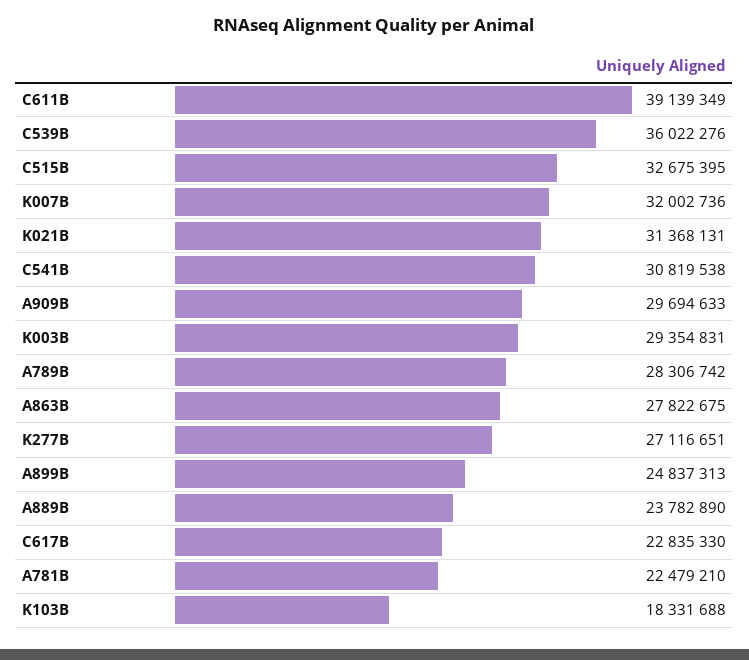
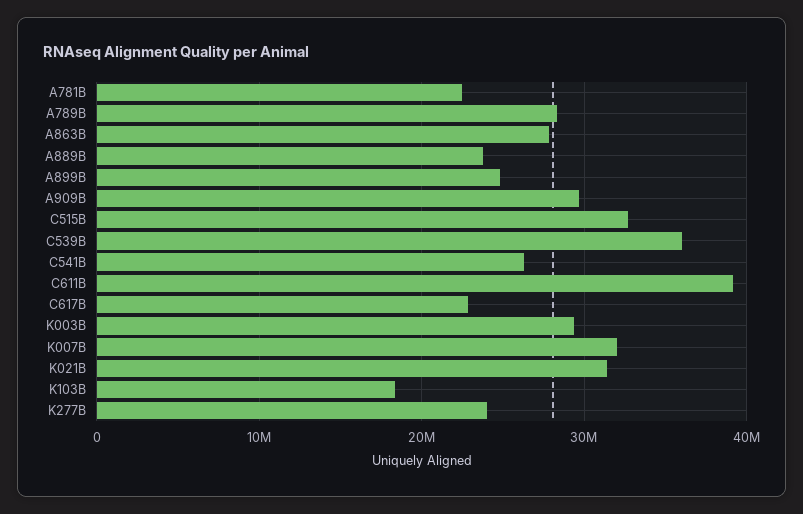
  {
    "C611B": 39139349,
    "C539B": 36022276,
    "C515B": 32675395,
    "K007B": 32002736,
    "K021B": 31368131,
-   "C541B": 30819538,
+   "C541B": 26000000,
    "A909B": 29694633,
    "K003B": 29354831,
    "A789B": 28306742,
    "A863B": 27822675,
-   "K277B": 27116651,
+   "K277B": 24000000,
    "A899B": 24837313,
    "A889B": 23782890,
    "C617B": 22835330,
    "A781B": 22479210,
    "K103B": 18331688
  }

